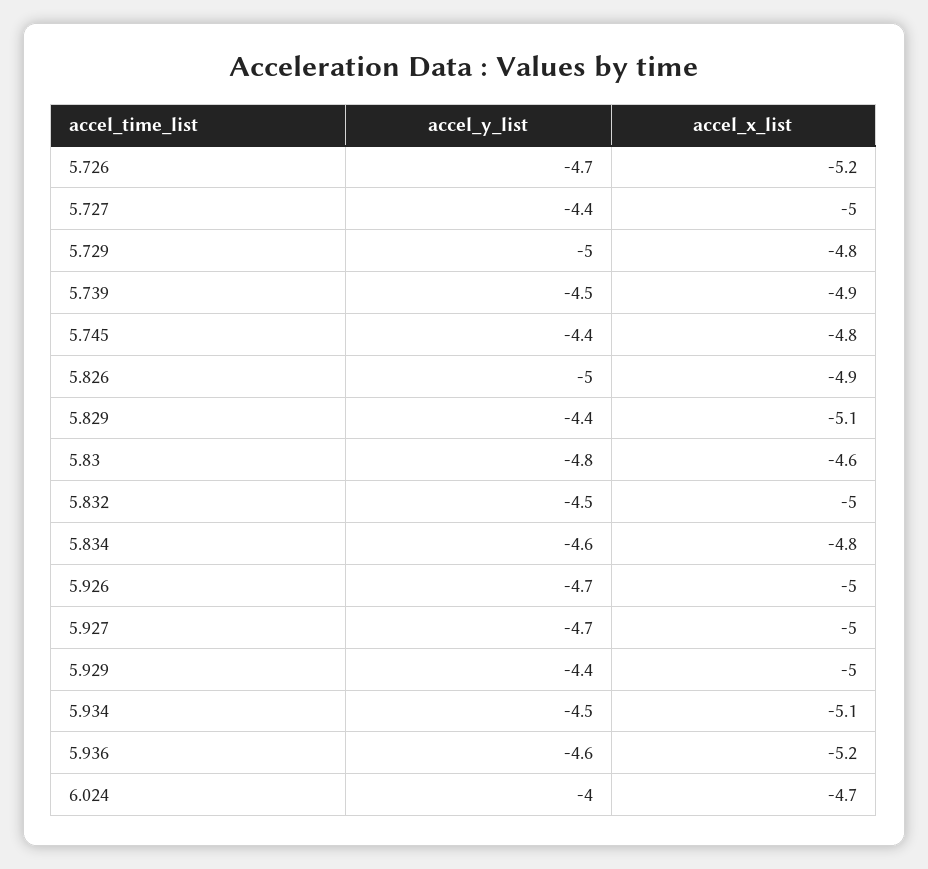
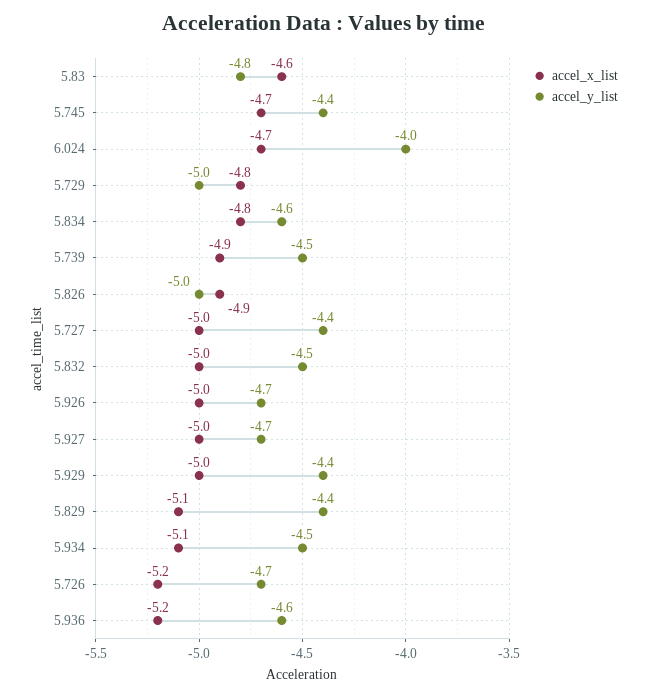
  {
    "accel_y_list": {
      "5.726": -4.7,
      "5.727": -4.4,
      "5.729": -5,
      "5.739": -4.5,
      "5.745": -4.4,
      "5.826": -5,
      "5.829": -4.4,
      "5.83": -4.8,
      "5.832": -4.5,
      "5.834": -4.6,
      "5.926": -4.7,
      "5.927": -4.7,
      "5.929": -4.4,
      "5.934": -4.5,
      "5.936": -4.6,
      "6.024": -4
    },
    "accel_x_list": {
      "5.726": -5.2,
      "5.727": -5,
      "5.729": -4.8,
      "5.739": -4.9,
-     "5.745": -4.8,
+     "5.745": -4.7,
      "5.826": -4.9,
      "5.829": -5.1,
      "5.83": -4.6,
      "5.832": -5,
      "5.834": -4.8,
      "5.926": -5,
      "5.927": -5,
      "5.929": -5,
      "5.934": -5.1,
      "5.936": -5.2,
      "6.024": -4.7
    }
  }

